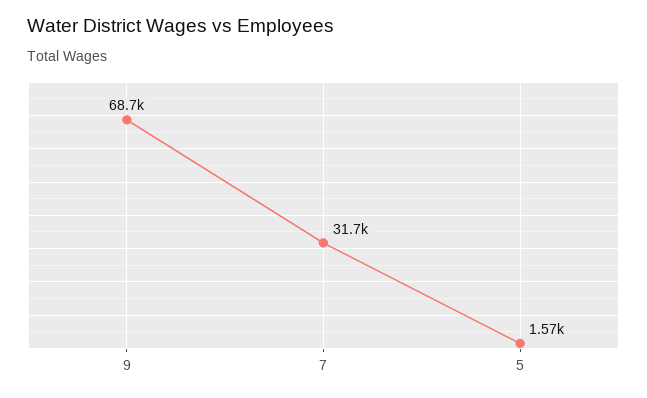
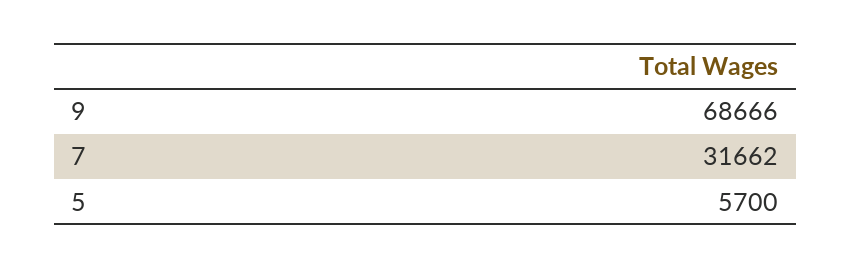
  {
    "9": 68666,
    "7": 31662,
-   "5": 1570
+   "5": 5700
  }

